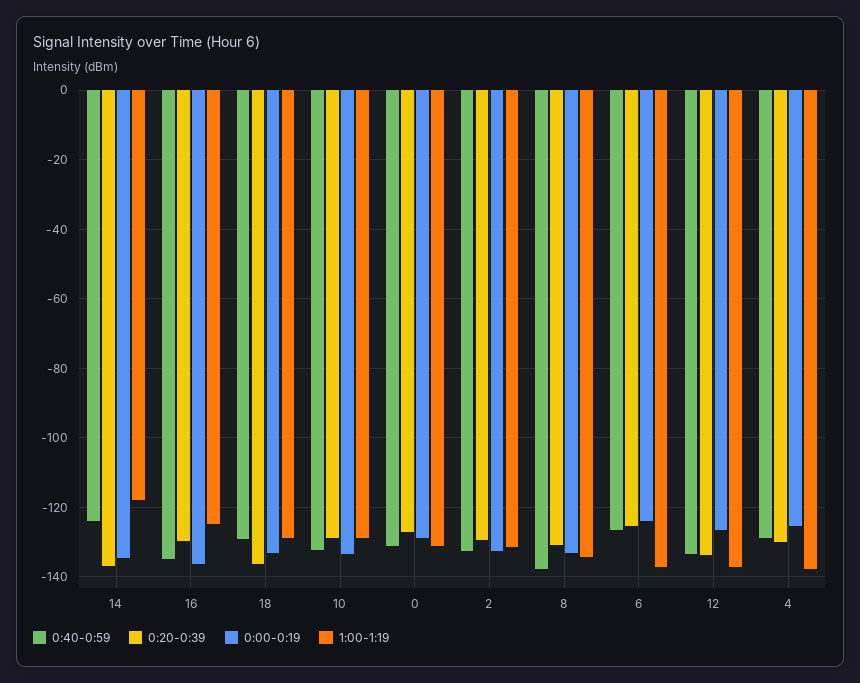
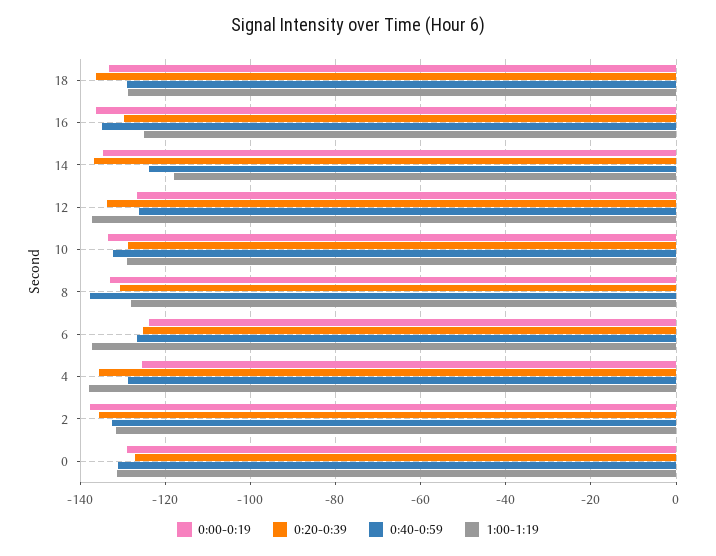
  {
    "0:40-0:59": {
      "14": -124,
      "16": -134,
      "18": -130,
      "10": -132,
      "0": -132,
      "2": -132,
      "8": -138,
      "6": -126,
-     "12": -134,
+     "12": -126,
      "4": -128
    },
    "0:20-0:39": {
      "14": -136,
      "16": -130,
      "18": -136,
      "10": -128,
      "0": -128,
-     "2": -130,
+     "2": -136,
      "8": -130,
      "6": -126,
      "12": -134,
-     "4": -130
+     "4": -136
    },
    "0:00-0:19": {
      "14": -134,
      "16": -136,
      "18": -134,
      "10": -134,
      "0": -128,
-     "2": -132,
+     "2": -138,
      "8": -134,
      "6": -124,
      "12": -126,
      "4": -126
    },
    "1:00-1:19": {
      "14": -118,
      "16": -124,
      "18": -128,
      "10": -128,
      "0": -132,
      "2": -132,
-     "8": -134,
+     "8": -128,
      "6": -138,
      "12": -138,
      "4": -138
    }
  }

